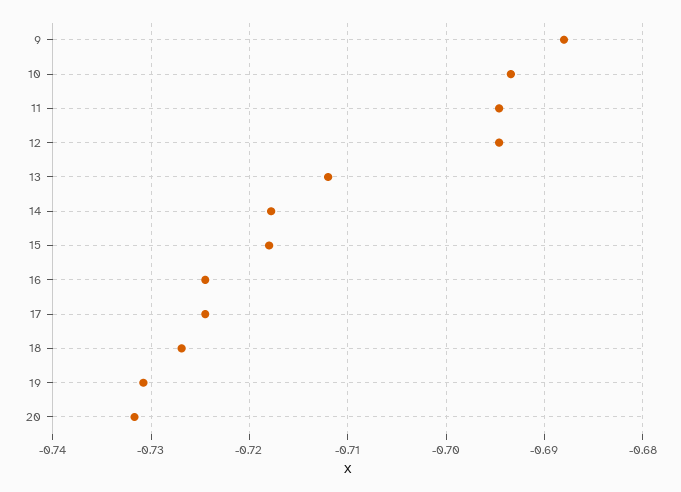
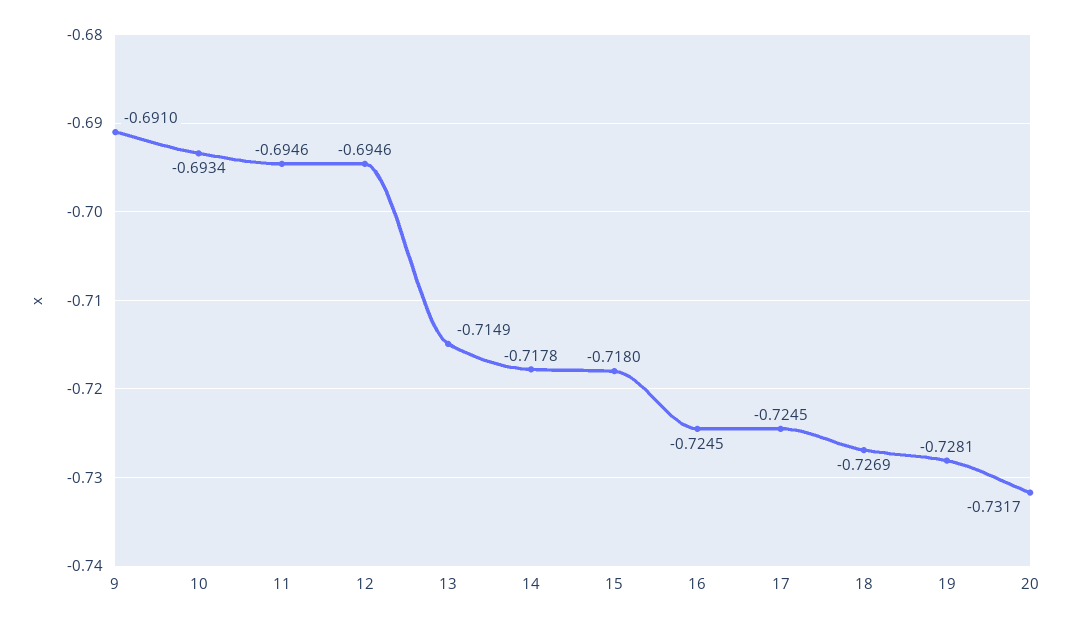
  {
-   "9": -0.688,
+   "9": -0.691,
    "10": -0.6934,
    "11": -0.6946,
    "12": -0.6946,
-   "13": -0.712,
+   "13": -0.7149,
    "14": -0.7178,
    "15": -0.718,
    "16": -0.7245,
    "17": -0.7245,
    "18": -0.7269,
-   "19": -0.731,
+   "19": -0.7281,
    "20": -0.7317
  }

